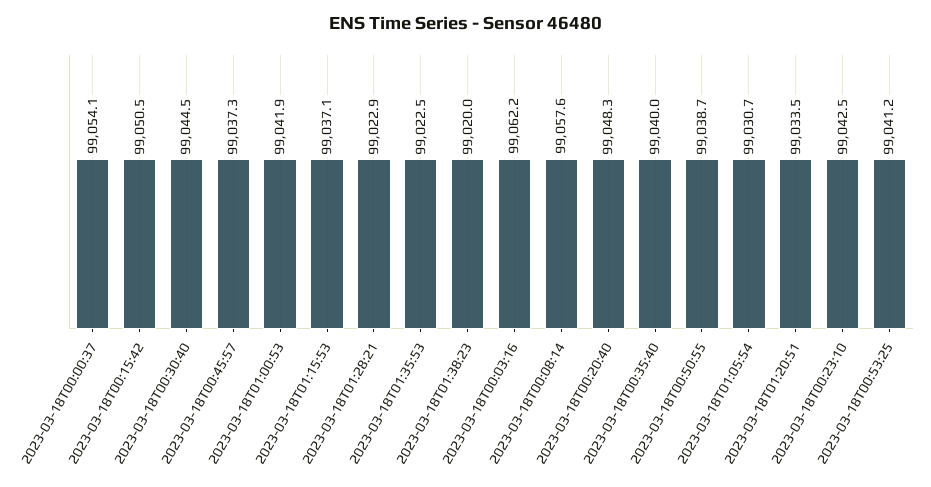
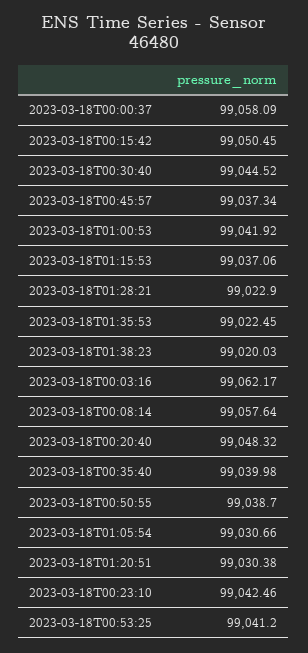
  {
-   "2023-03-18T00:00:37": 99054.1,
+   "2023-03-18T00:00:37": 99058.09,
    "2023-03-18T00:15:42": 99050.45,
    "2023-03-18T00:30:40": 99044.52,
    "2023-03-18T00:45:57": 99037.34,
    "2023-03-18T01:00:53": 99041.92,
    "2023-03-18T01:15:53": 99037.06,
    "2023-03-18T01:28:21": 99022.9,
    "2023-03-18T01:35:53": 99022.45,
    "2023-03-18T01:38:23": 99020.03,
    "2023-03-18T00:03:16": 99062.17,
    "2023-03-18T00:08:14": 99057.64,
    "2023-03-18T00:20:40": 99048.32,
    "2023-03-18T00:35:40": 99039.98,
    "2023-03-18T00:50:55": 99038.7,
    "2023-03-18T01:05:54": 99030.66,
-   "2023-03-18T01:20:51": 99033.5,
+   "2023-03-18T01:20:51": 99030.38,
    "2023-03-18T00:23:10": 99042.46,
    "2023-03-18T00:53:25": 99041.2
  }

